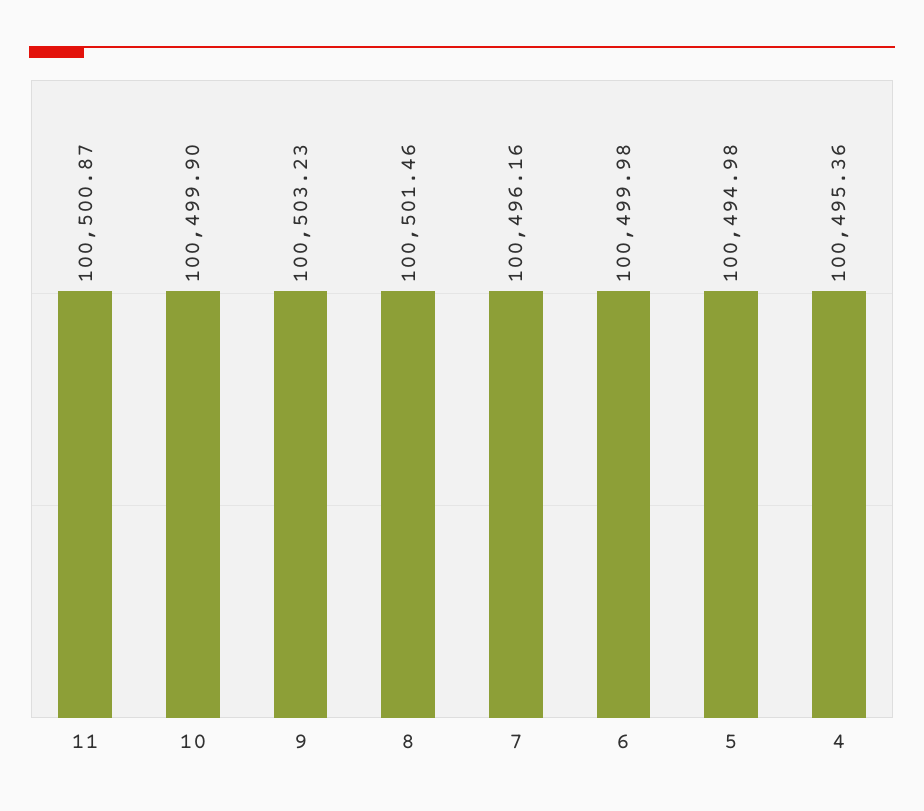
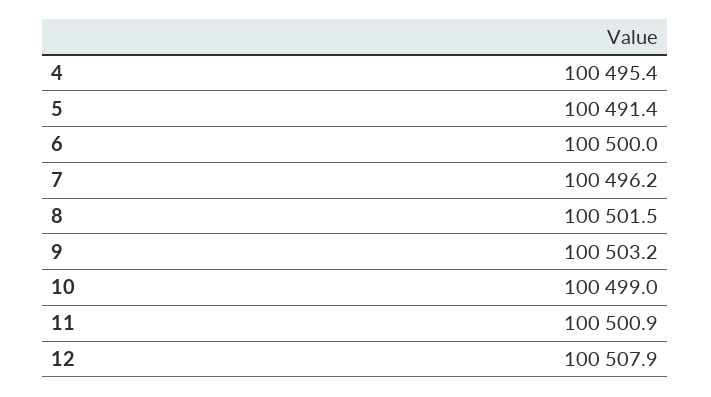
  {
    "11": 100500.87,
-   "10": 100499.9,
+   "10": 100499,
    "9": 100503.23,
    "8": 100501.46,
    "7": 100496.16,
    "6": 100499.98,
-   "5": 100494.98,
+   "5": 100491.4,
-   "4": 100495.36
+   "4": 100495.36,
+   "12": 100507.9
  }

